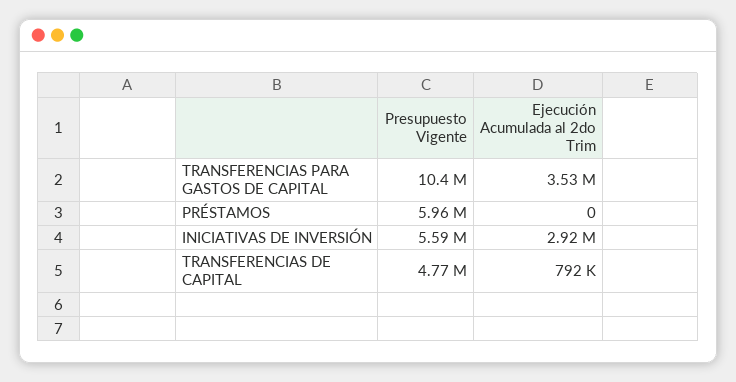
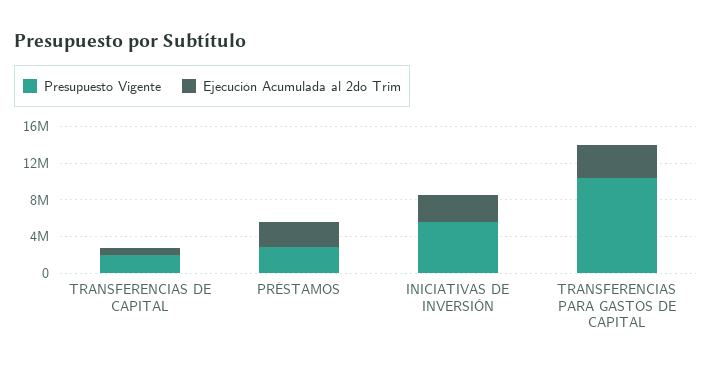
  {
    "Presupuesto Vigente": {
      "TRANSFERENCIAS PARA GASTOS DE CAPITAL": 10400000,
-     "PRÉSTAMOS": 5960000,
+     "PRÉSTAMOS": 3000000,
      "INICIATIVAS DE INVERSIÓN": 5590000,
-     "TRANSFERENCIAS DE CAPITAL": 4770000
+     "TRANSFERENCIAS DE CAPITAL": 2000000
    },
    "Ejecución Acumulada al 2do Trim": {
      "TRANSFERENCIAS PARA GASTOS DE CAPITAL": 3530000,
-     "PRÉSTAMOS": 0,
+     "PRÉSTAMOS": 3000000,
      "INICIATIVAS DE INVERSIÓN": 2920000,
      "TRANSFERENCIAS DE CAPITAL": 792000
    }
  }

